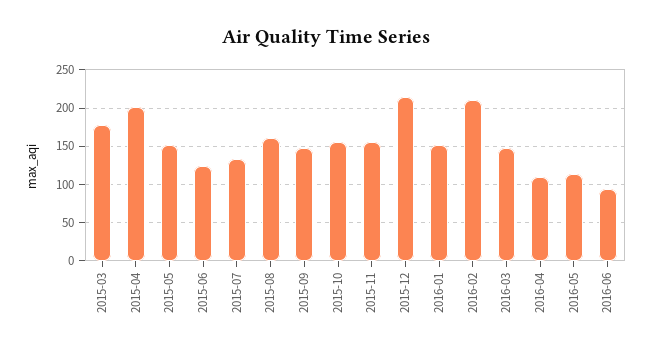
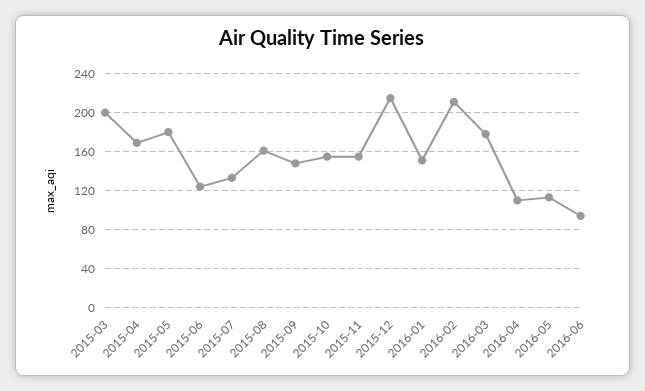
  {
-   "2015-03": 180,
+   "2015-03": 200,
-   "2015-04": 200,
+   "2015-04": 170,
-   "2015-05": 150,
+   "2015-05": 180,
    "2015-06": 120,
    "2015-07": 130,
    "2015-08": 160,
    "2015-09": 150,
    "2015-10": 160,
    "2015-11": 160,
    "2015-12": 220,
    "2016-01": 150,
    "2016-02": 210,
-   "2016-03": 150,
+   "2016-03": 180,
    "2016-04": 110,
    "2016-05": 110,
    "2016-06": 90
  }

